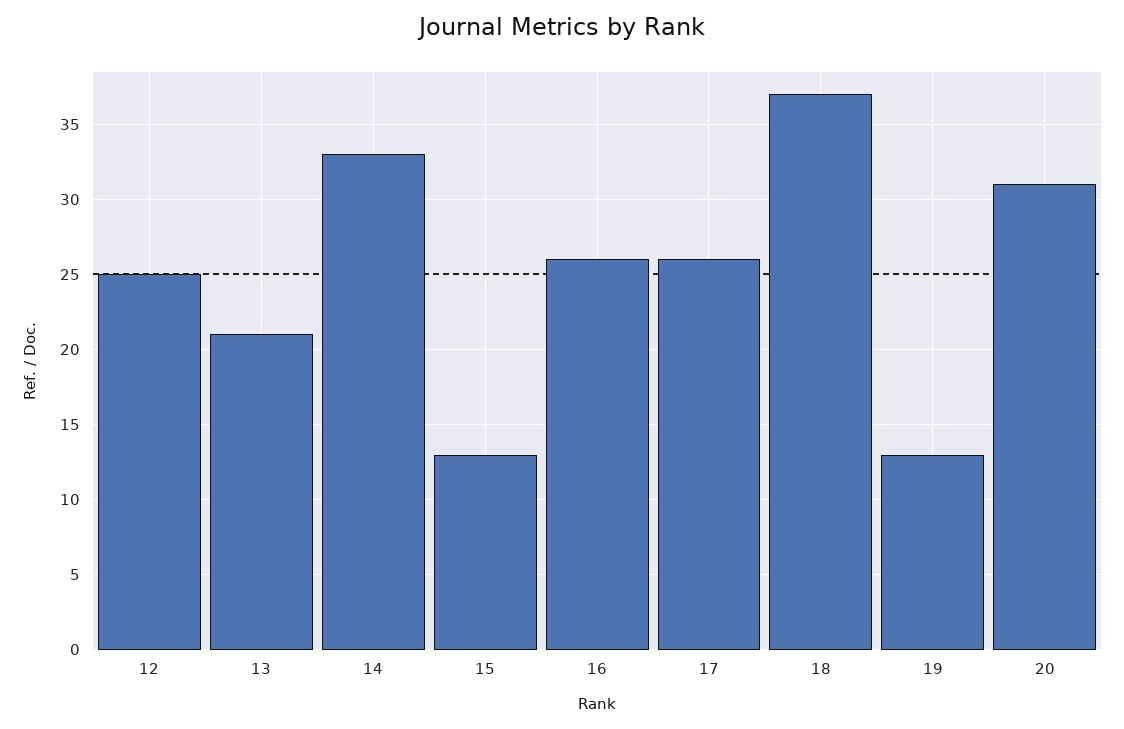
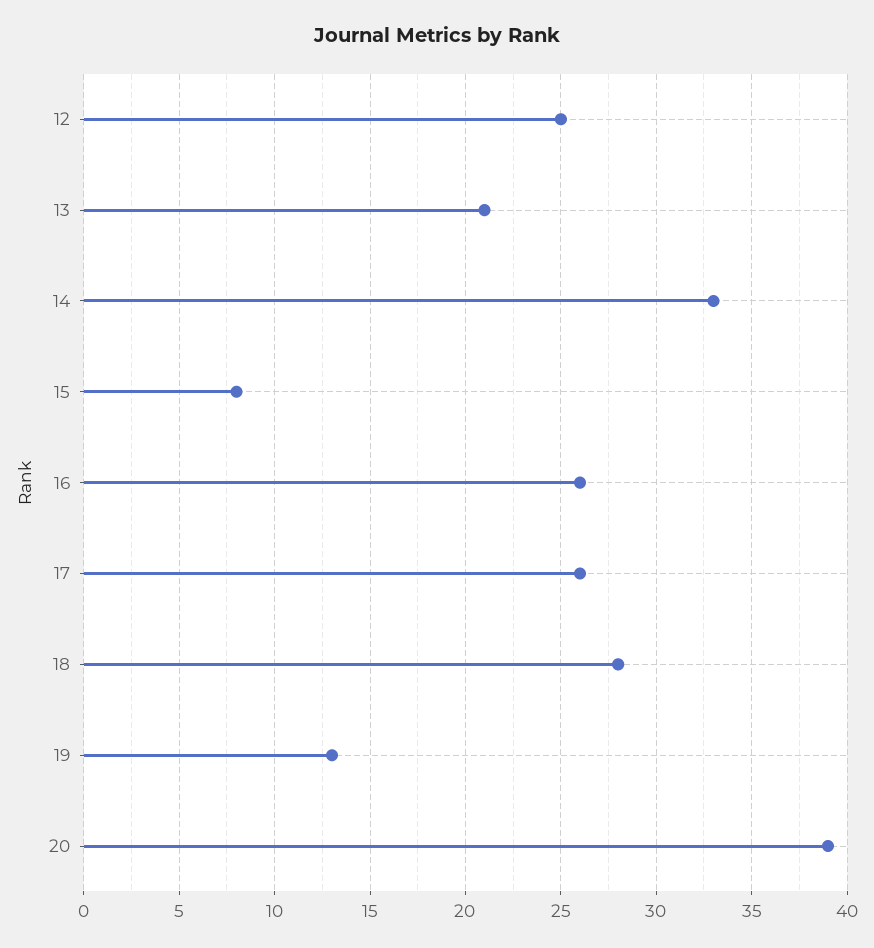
  {
    "12": 25,
    "13": 21,
    "14": 33,
-   "15": 13,
+   "15": 8,
    "16": 26,
    "17": 26,
-   "18": 37,
+   "18": 28,
    "19": 13,
-   "20": 31
+   "20": 39
  }

